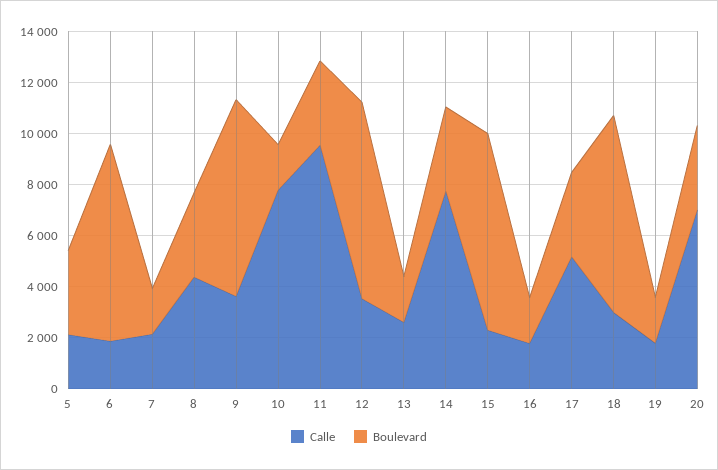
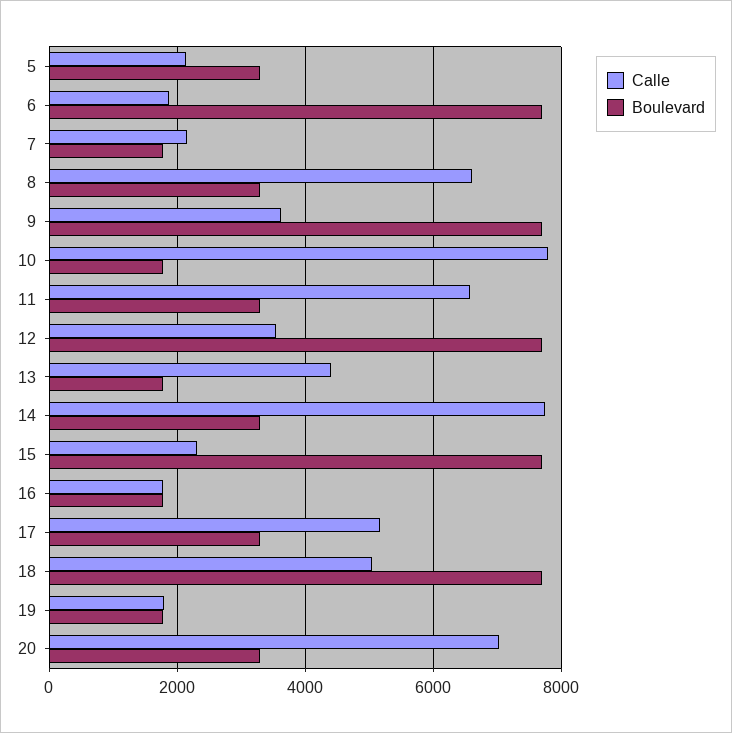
  {
    "Calle": {
      "5": 2200,
      "6": 1800,
      "7": 2200,
-     "8": 4500,
+     "8": 6600,
      "9": 3600,
      "10": 7800,
-     "11": 9500,
+     "11": 6600,
      "12": 3600,
-     "13": 2500,
+     "13": 4400,
      "14": 7800,
      "15": 2400,
      "16": 1800,
      "17": 5200,
-     "18": 3000,
+     "18": 5000,
      "19": 1800,
      "20": 7000
    },
    "Boulevard": {
      "5": 3200,
      "6": 7800,
      "7": 1800,
      "8": 3200,
      "9": 7800,
      "10": 1800,
      "11": 3200,
      "12": 7800,
      "13": 1800,
      "14": 3200,
      "15": 7800,
      "16": 1800,
      "17": 3200,
      "18": 7800,
      "19": 1800,
      "20": 3200
    }
  }

